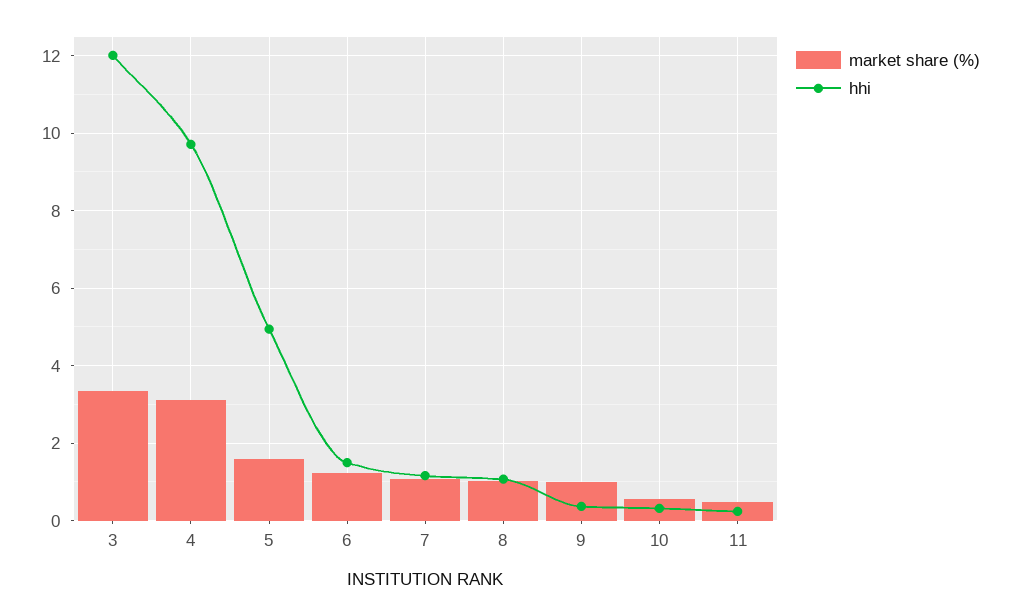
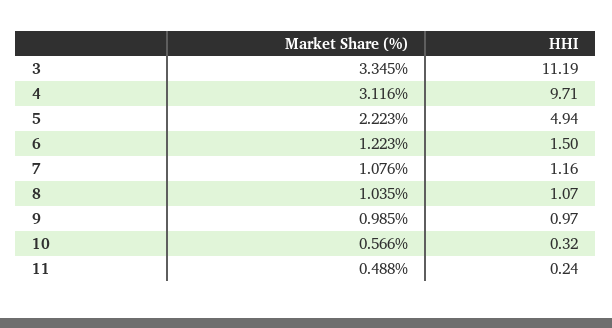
  {
    "market share (%)": {
      "3": 3.345,
      "4": 3.116,
-     "5": 1.6,
+     "5": 2.223,
      "6": 1.223,
      "7": 1.076,
      "8": 1.035,
      "9": 0.985,
      "10": 0.566,
      "11": 0.488
    },
    "hhi": {
-     "3": 12,
+     "3": 11.19,
      "4": 9.71,
      "5": 4.94,
      "6": 1.5,
      "7": 1.16,
      "8": 1.07,
-     "9": 0.4,
+     "9": 0.97,
      "10": 0.32,
      "11": 0.24
    }
  }

